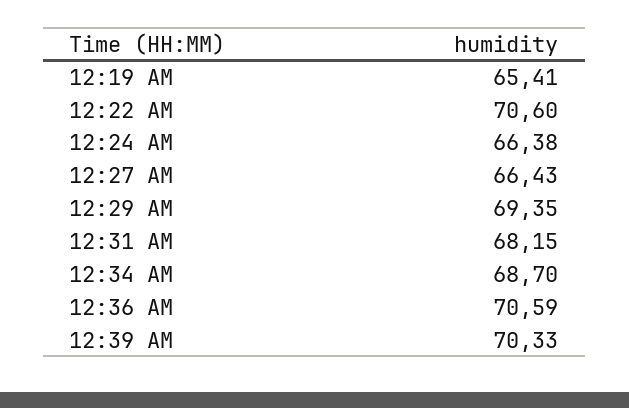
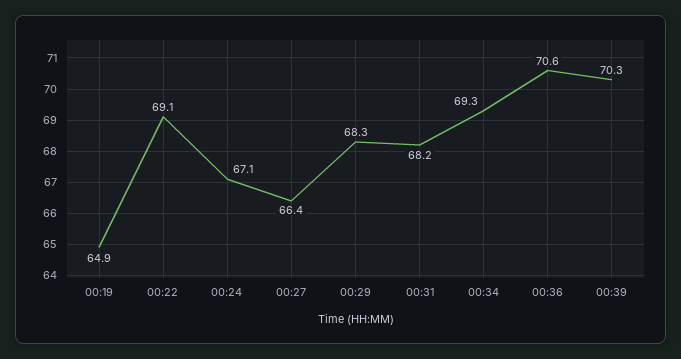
  {
-   "12:19 AM": 65.41,
+   "12:19 AM": 64.9,
-   "12:22 AM": 70.6,
+   "12:22 AM": 69.1,
-   "12:24 AM": 66.38,
+   "12:24 AM": 67.1,
    "12:27 AM": 66.43,
-   "12:29 AM": 69.35,
+   "12:29 AM": 68.3,
    "12:31 AM": 68.15,
-   "12:34 AM": 68.7,
+   "12:34 AM": 69.3,
    "12:36 AM": 70.59,
    "12:39 AM": 70.33
  }

